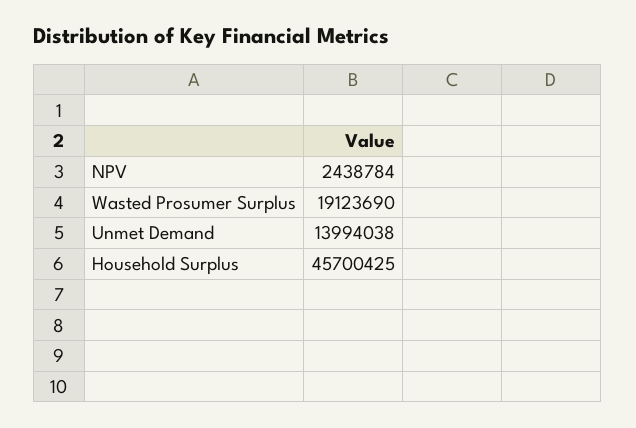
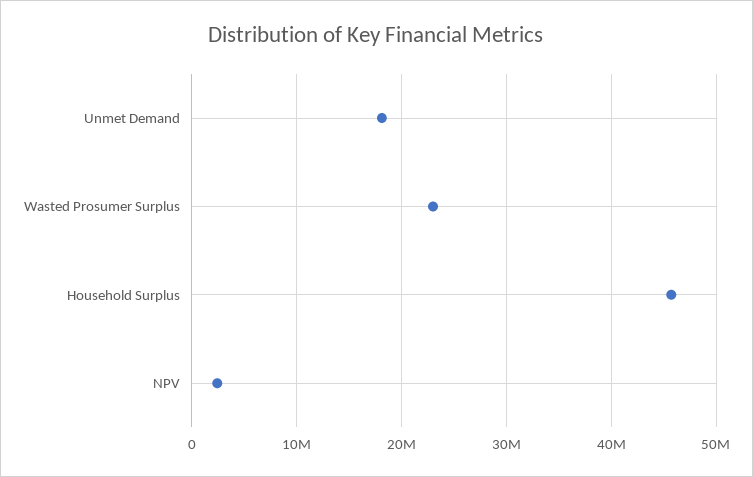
  {
    "NPV": 2438784,
-   "Wasted Prosumer Surplus": 19123690,
+   "Wasted Prosumer Surplus": 23000000,
-   "Unmet Demand": 13994038,
+   "Unmet Demand": 18000000,
    "Household Surplus": 45700425
  }

